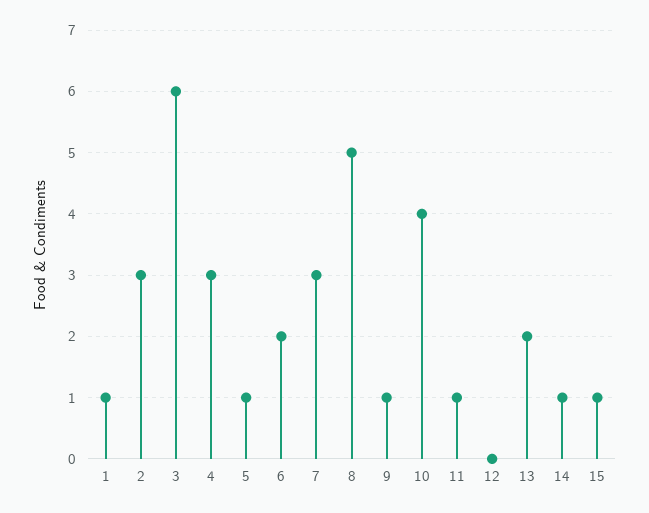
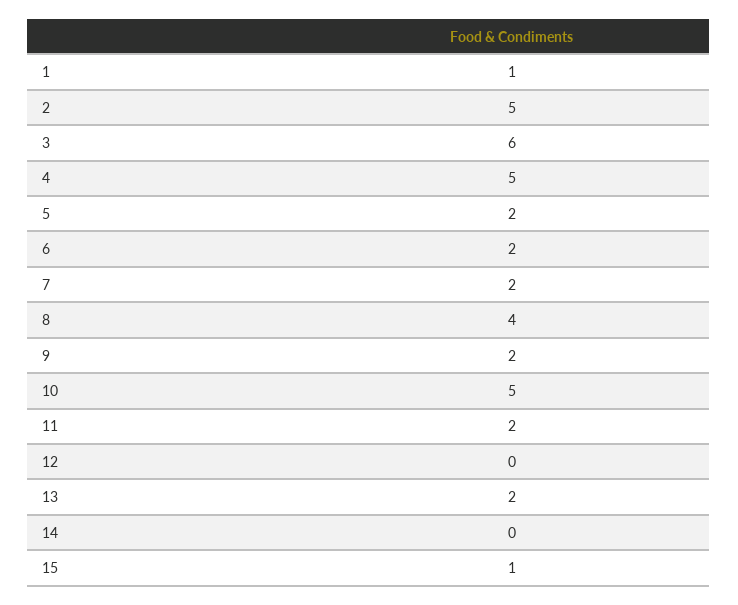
  {
    "1": 1,
-   "2": 3,
+   "2": 5,
    "3": 6,
-   "4": 3,
+   "4": 5,
-   "5": 1,
+   "5": 2,
    "6": 2,
-   "7": 3,
+   "7": 2,
-   "8": 5,
+   "8": 4,
-   "9": 1,
+   "9": 2,
-   "10": 4,
+   "10": 5,
-   "11": 1,
+   "11": 2,
    "12": 0,
    "13": 2,
-   "14": 1,
+   "14": 0,
    "15": 1
  }

